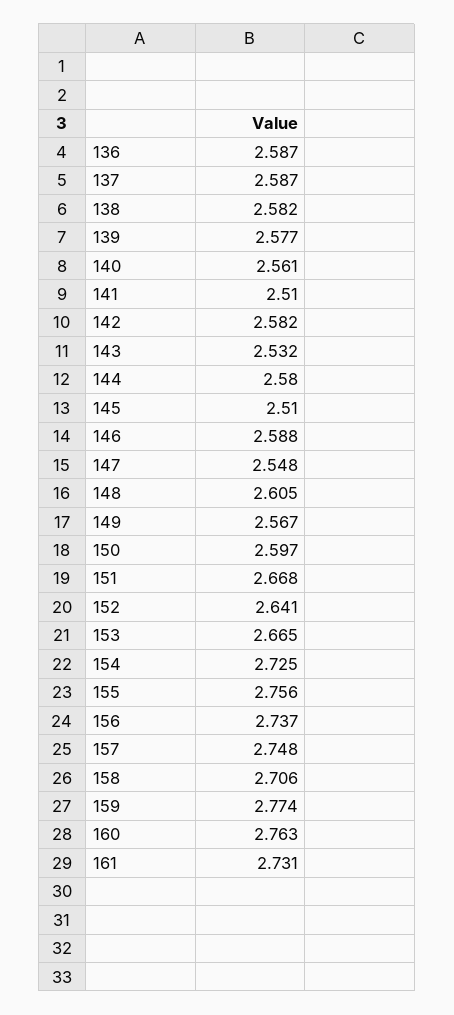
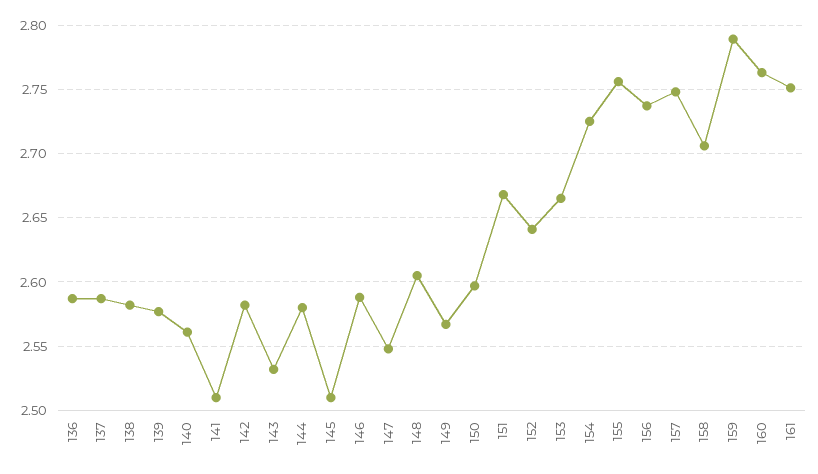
  {
    "136": 2.587,
    "137": 2.587,
    "138": 2.582,
    "139": 2.577,
    "140": 2.561,
    "141": 2.51,
    "142": 2.582,
    "143": 2.532,
    "144": 2.58,
    "145": 2.51,
    "146": 2.588,
    "147": 2.548,
    "148": 2.605,
    "149": 2.567,
    "150": 2.597,
    "151": 2.668,
    "152": 2.641,
    "153": 2.665,
    "154": 2.725,
    "155": 2.756,
    "156": 2.737,
    "157": 2.748,
    "158": 2.706,
-   "159": 2.774,
+   "159": 2.79,
    "160": 2.763,
-   "161": 2.731
+   "161": 2.75
  }

